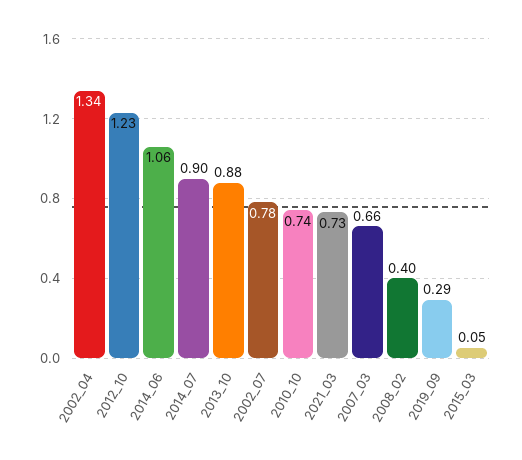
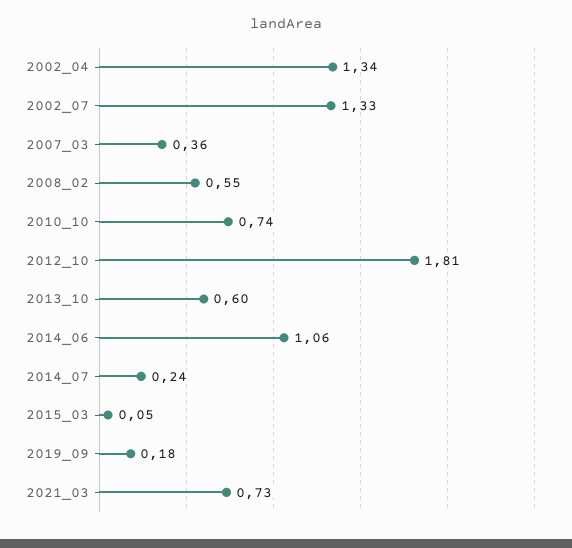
  {
    "2002_04": 1.34,
-   "2012_10": 1.23,
+   "2012_10": 1.81,
    "2014_06": 1.06,
-   "2014_07": 0.9,
+   "2014_07": 0.24,
-   "2013_10": 0.88,
+   "2013_10": 0.6,
-   "2002_07": 0.78,
+   "2002_07": 1.33,
    "2010_10": 0.74,
    "2021_03": 0.73,
-   "2007_03": 0.66,
+   "2007_03": 0.36,
-   "2008_02": 0.4,
+   "2008_02": 0.55,
-   "2019_09": 0.29,
+   "2019_09": 0.18,
    "2015_03": 0.05
  }

